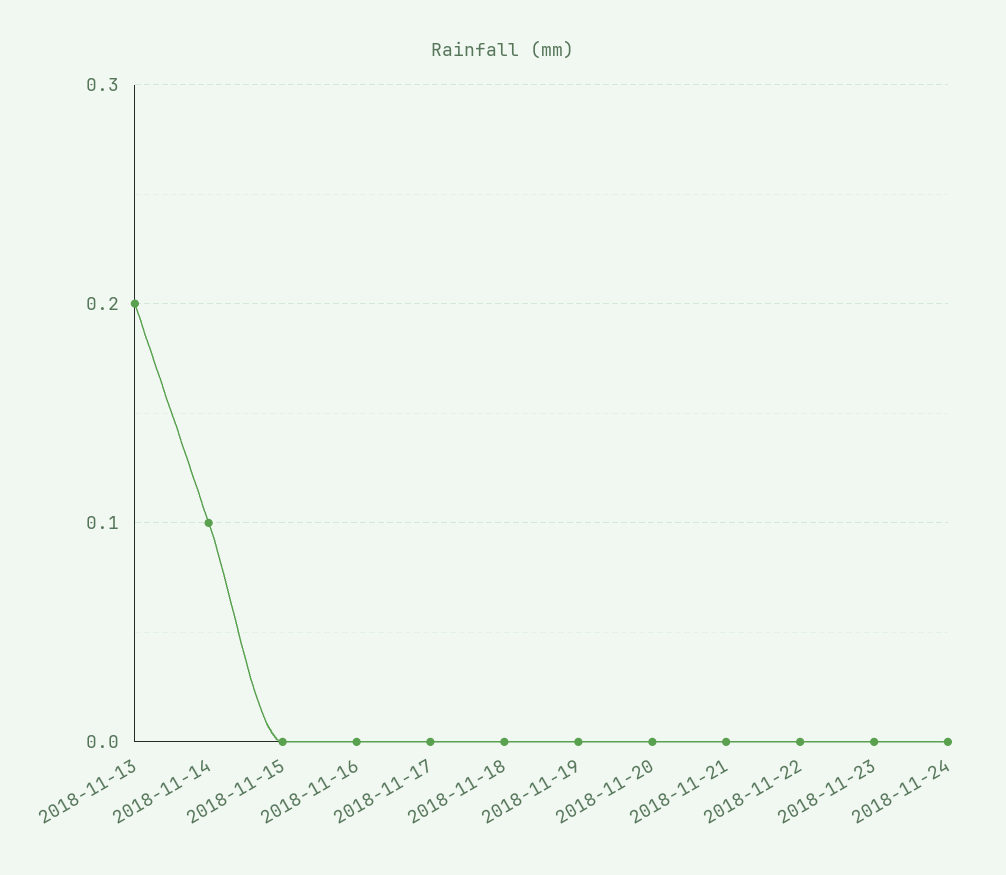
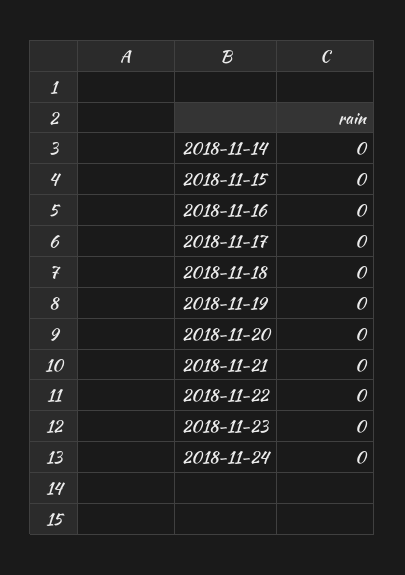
  {
-   "2018-11-13": 0.2,
-   "2018-11-14": 0.1,
+   "2018-11-14": 0,
    "2018-11-15": 0,
    "2018-11-16": 0,
    "2018-11-17": 0,
    "2018-11-18": 0,
    "2018-11-19": 0,
    "2018-11-20": 0,
    "2018-11-21": 0,
    "2018-11-22": 0,
    "2018-11-23": 0,
    "2018-11-24": 0
  }

